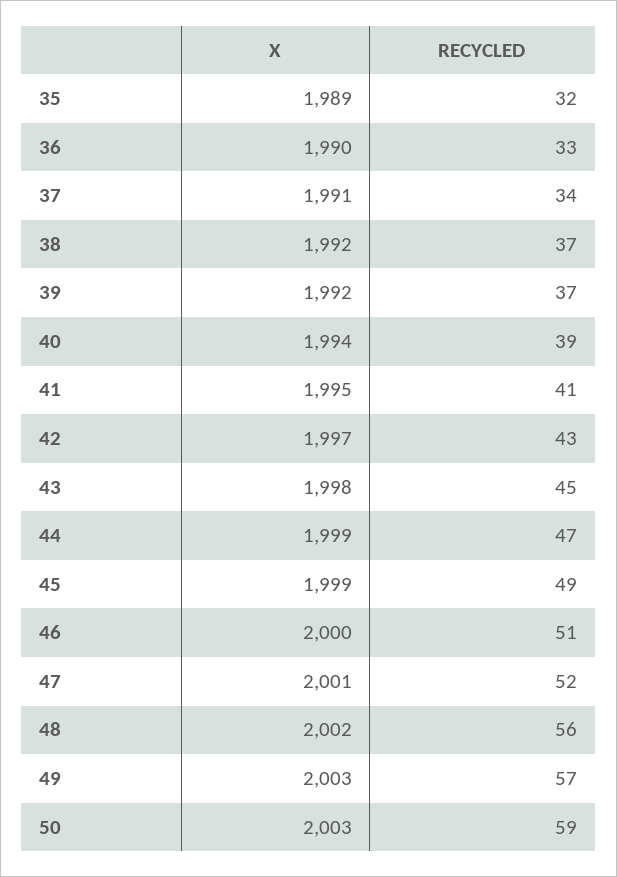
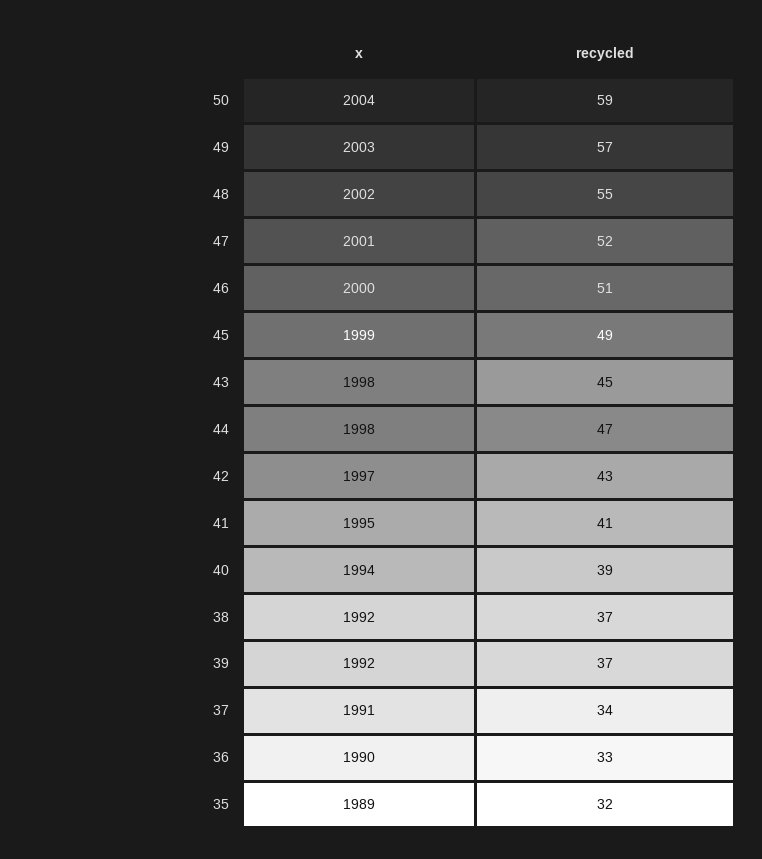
  {
    "X": {
      "35": 1989,
      "36": 1990,
      "37": 1991,
      "38": 1992,
      "39": 1992,
      "40": 1994,
      "41": 1995,
      "42": 1997,
      "43": 1998,
-     "44": 1999,
+     "44": 1998,
      "45": 1999,
      "46": 2000,
      "47": 2001,
      "48": 2002,
      "49": 2003,
-     "50": 2003
+     "50": 2004
    },
    "RECYCLED": {
      "35": 32,
      "36": 33,
      "37": 34,
      "38": 37,
      "39": 37,
      "40": 39,
      "41": 41,
      "42": 43,
      "43": 45,
      "44": 47,
      "45": 49,
      "46": 51,
      "47": 52,
-     "48": 56,
+     "48": 55,
      "49": 57,
      "50": 59
    }
  }

